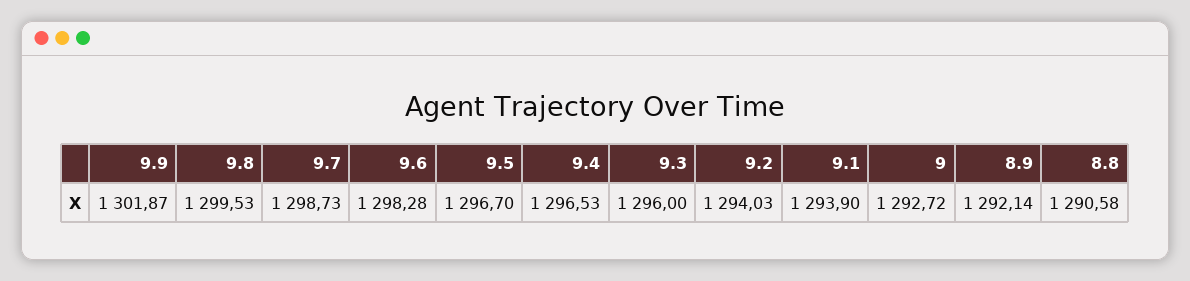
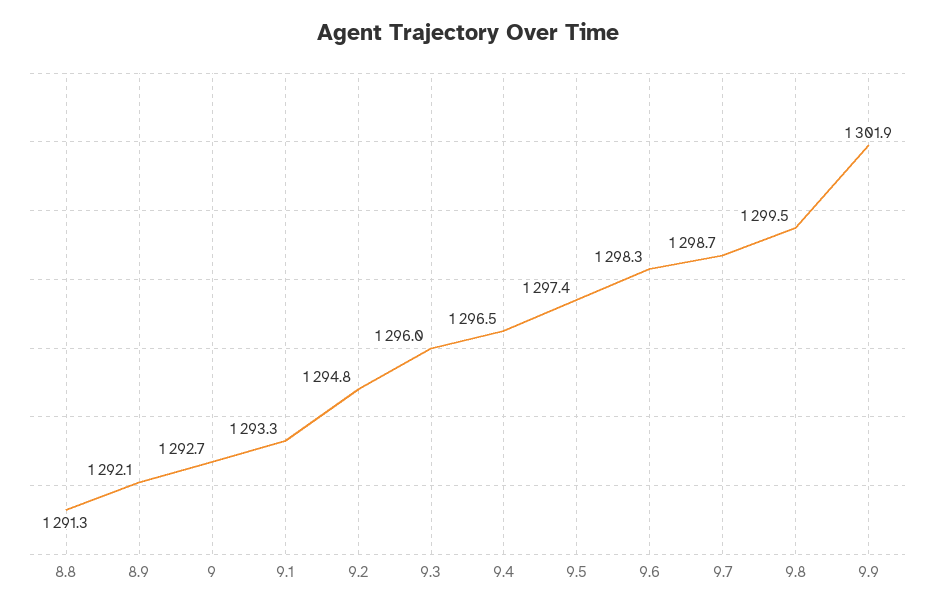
  {
    "9.9": 1301.87,
    "9.8": 1299.53,
    "9.7": 1298.73,
    "9.6": 1298.28,
-   "9.5": 1296.7,
+   "9.5": 1297.4,
    "9.4": 1296.53,
    "9.3": 1296,
-   "9.2": 1294.03,
+   "9.2": 1294.8,
-   "9.1": 1293.9,
+   "9.1": 1293.3,
    "9": 1292.72,
    "8.9": 1292.14,
-   "8.8": 1290.58
+   "8.8": 1291.3
  }

